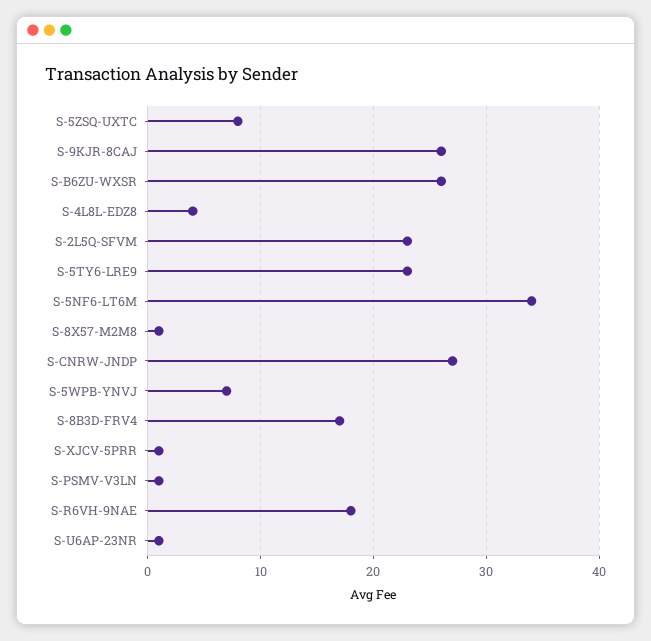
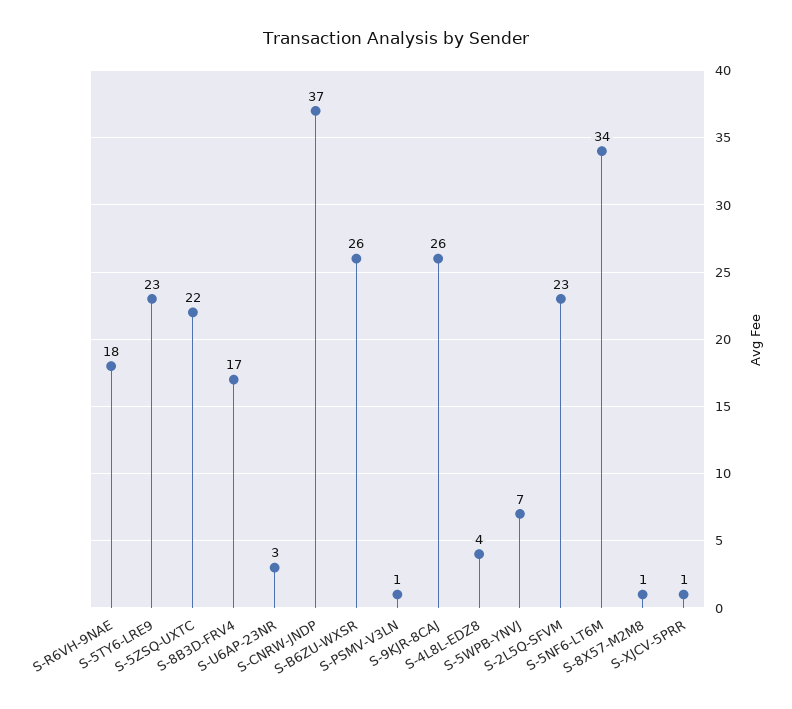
  {
-   "S-5ZSQ-UXTC": 8,
+   "S-5ZSQ-UXTC": 22,
    "S-9KJR-8CAJ": 26,
    "S-B6ZU-WXSR": 26,
    "S-4L8L-EDZ8": 4,
    "S-2L5Q-SFVM": 23,
    "S-5TY6-LRE9": 23,
    "S-5NF6-LT6M": 34,
    "S-8X57-M2M8": 1,
-   "S-CNRW-JNDP": 27,
+   "S-CNRW-JNDP": 37,
    "S-5WPB-YNVJ": 7,
    "S-8B3D-FRV4": 17,
    "S-XJCV-5PRR": 1,
    "S-PSMV-V3LN": 1,
    "S-R6VH-9NAE": 18,
-   "S-U6AP-23NR": 1
+   "S-U6AP-23NR": 3
  }

